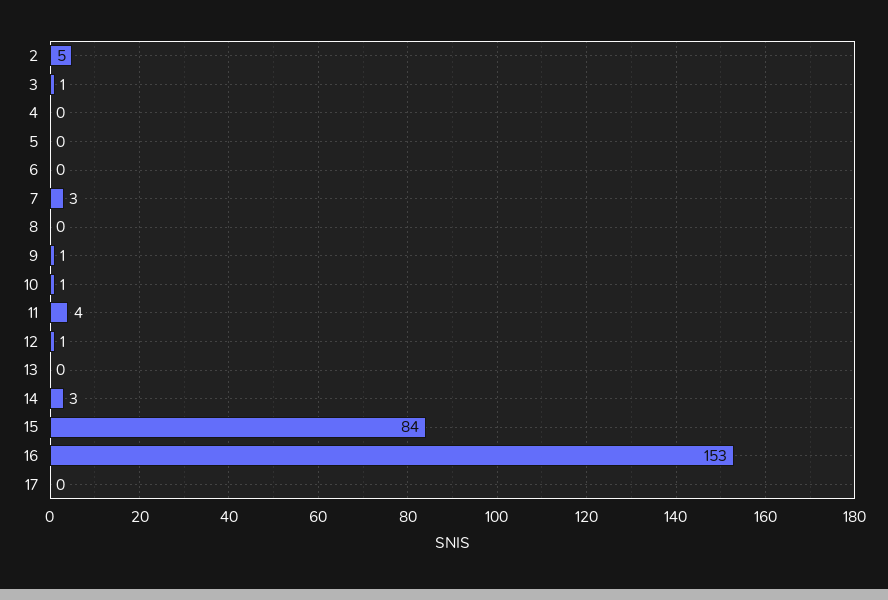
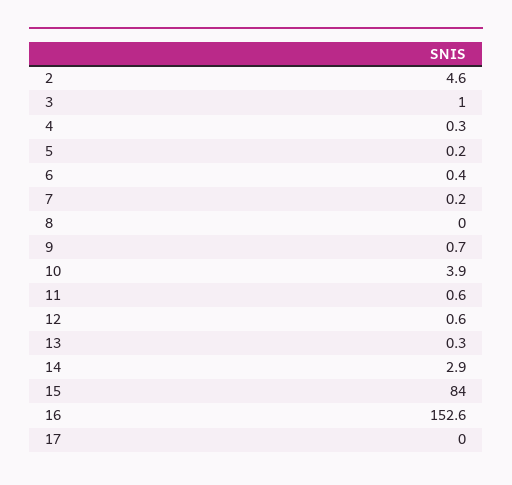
  {
    "2": 4.6,
    "3": 1,
    "4": 0.3,
    "5": 0.2,
    "6": 0.4,
-   "7": 3,
+   "7": 0.2,
    "8": 0,
    "9": 0.7,
-   "10": 1,
+   "10": 3.9,
-   "11": 4,
+   "11": 0.6,
    "12": 0.6,
    "13": 0.3,
    "14": 2.9,
    "15": 84,
    "16": 152.6,
    "17": 0
  }

